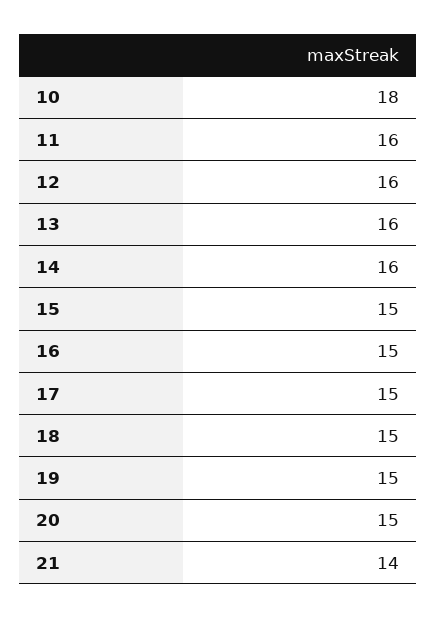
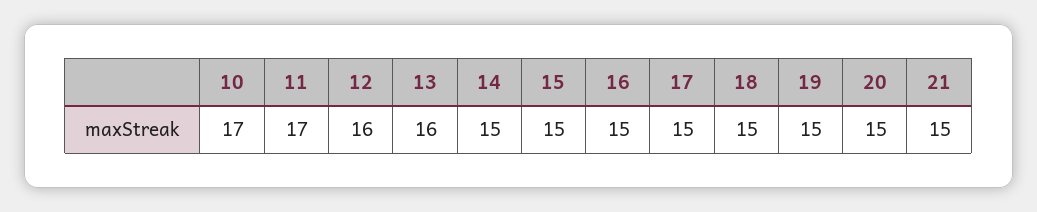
  {
-   "10": 18,
+   "10": 17,
-   "11": 16,
+   "11": 17,
    "12": 16,
    "13": 16,
-   "14": 16,
+   "14": 15,
    "15": 15,
    "16": 15,
    "17": 15,
    "18": 15,
    "19": 15,
    "20": 15,
-   "21": 14
+   "21": 15
  }

